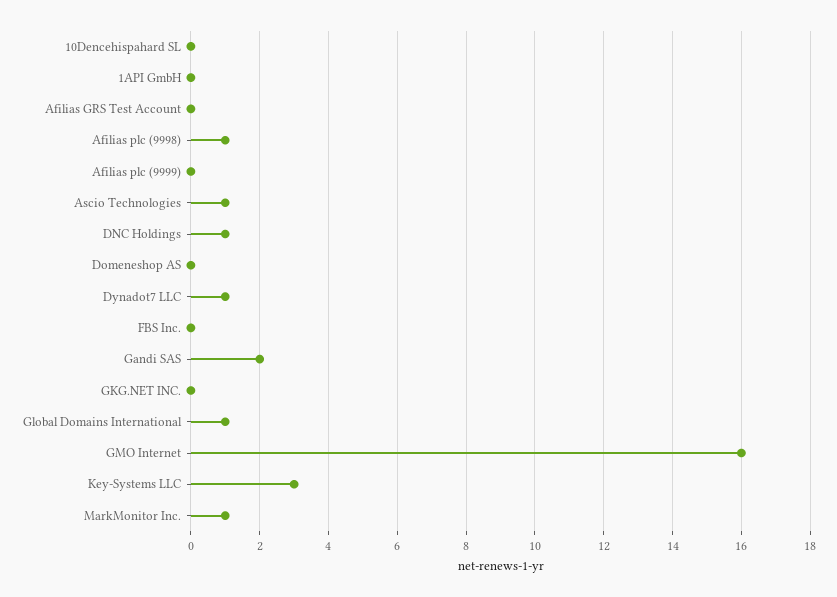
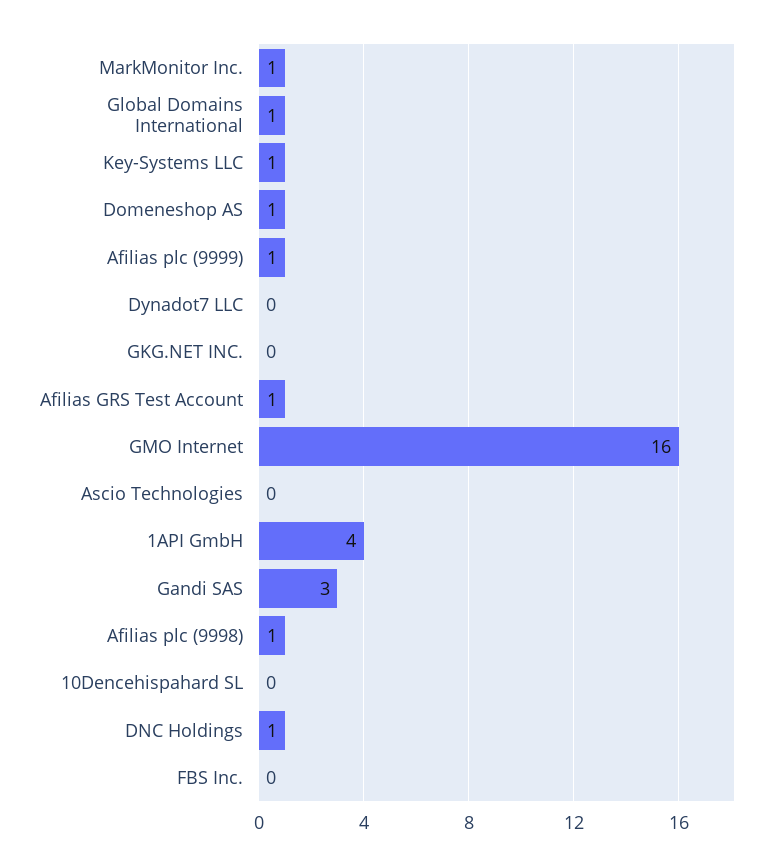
  {
    "10Dencehispahard SL": 0,
-   "1API GmbH": 0,
+   "1API GmbH": 4,
-   "Afilias GRS Test Account": 0,
+   "Afilias GRS Test Account": 1,
    "Afilias plc (9998)": 1,
-   "Afilias plc (9999)": 0,
+   "Afilias plc (9999)": 1,
-   "Ascio Technologies": 1,
+   "Ascio Technologies": 0,
    "DNC Holdings": 1,
-   "Domeneshop AS": 0,
+   "Domeneshop AS": 1,
-   "Dynadot7 LLC": 1,
+   "Dynadot7 LLC": 0,
    "FBS Inc.": 0,
-   "Gandi SAS": 2,
+   "Gandi SAS": 3,
    "GKG.NET INC.": 0,
    "Global Domains International": 1,
    "GMO Internet": 16,
-   "Key-Systems LLC": 3,
+   "Key-Systems LLC": 1,
    "MarkMonitor Inc.": 1
  }

